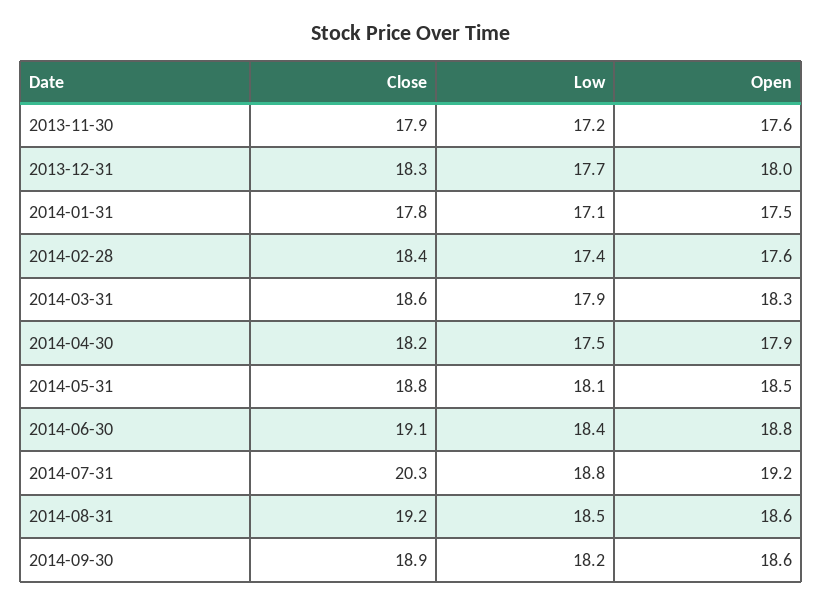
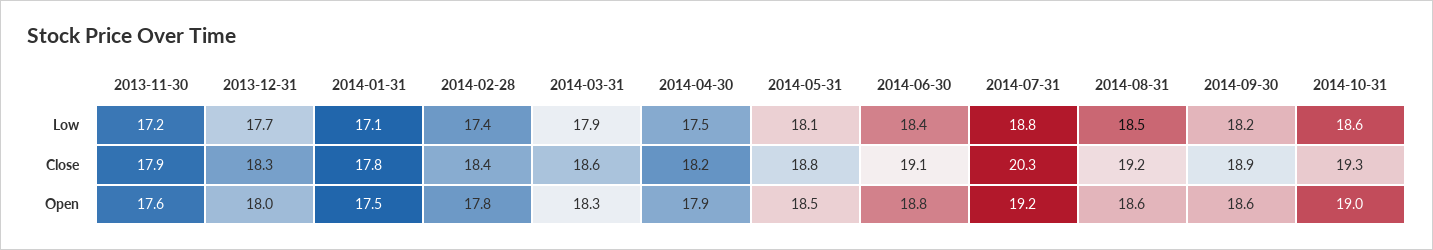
  {
    "Close": {
      "2013-11-30": 17.9,
      "2013-12-31": 18.3,
      "2014-01-31": 17.8,
      "2014-02-28": 18.4,
      "2014-03-31": 18.6,
      "2014-04-30": 18.2,
      "2014-05-31": 18.8,
      "2014-06-30": 19.1,
      "2014-07-31": 20.3,
      "2014-08-31": 19.2,
-     "2014-09-30": 18.9
+     "2014-09-30": 18.9,
+     "2014-10-31": 19.3
    },
    "Low": {
      "2013-11-30": 17.2,
      "2013-12-31": 17.7,
      "2014-01-31": 17.1,
      "2014-02-28": 17.4,
      "2014-03-31": 17.9,
      "2014-04-30": 17.5,
      "2014-05-31": 18.1,
      "2014-06-30": 18.4,
      "2014-07-31": 18.8,
      "2014-08-31": 18.5,
-     "2014-09-30": 18.2
+     "2014-09-30": 18.2,
+     "2014-10-31": 18.6
    },
    "Open": {
      "2013-11-30": 17.6,
      "2013-12-31": 18,
      "2014-01-31": 17.5,
-     "2014-02-28": 17.6,
+     "2014-02-28": 17.8,
      "2014-03-31": 18.3,
      "2014-04-30": 17.9,
      "2014-05-31": 18.5,
      "2014-06-30": 18.8,
      "2014-07-31": 19.2,
      "2014-08-31": 18.6,
-     "2014-09-30": 18.6
+     "2014-09-30": 18.6,
+     "2014-10-31": 19
    }
  }

